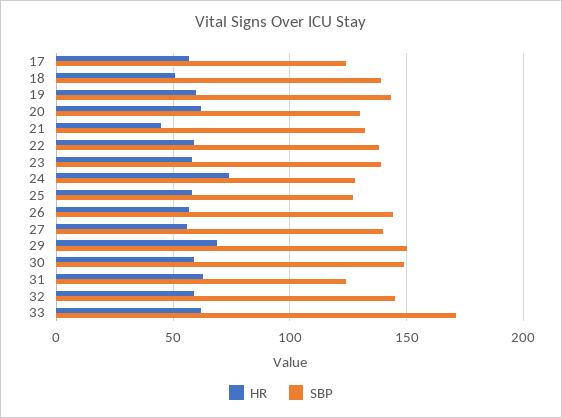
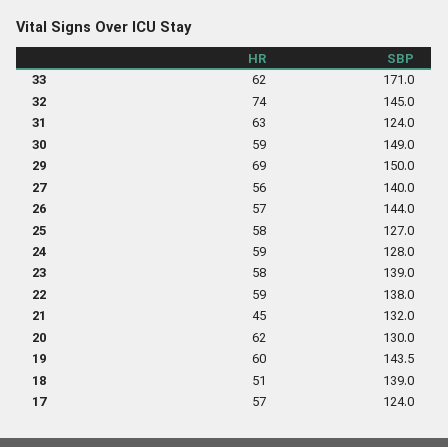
  {
    "HR": {
      "17": 57,
      "18": 51,
      "19": 60,
      "20": 62,
      "21": 45,
      "22": 59,
      "23": 58,
-     "24": 75,
+     "24": 59,
      "25": 58,
      "26": 57,
      "27": 56,
      "29": 69,
      "30": 59,
      "31": 63,
-     "32": 60,
+     "32": 74,
      "33": 62
    },
    "SBP": {
      "17": 124,
      "18": 139,
      "19": 143.5,
      "20": 130,
      "21": 132,
      "22": 138,
      "23": 139,
      "24": 128,
      "25": 127,
      "26": 144,
      "27": 140,
      "29": 150,
      "30": 149,
      "31": 124,
      "32": 145,
      "33": 171
    }
  }

